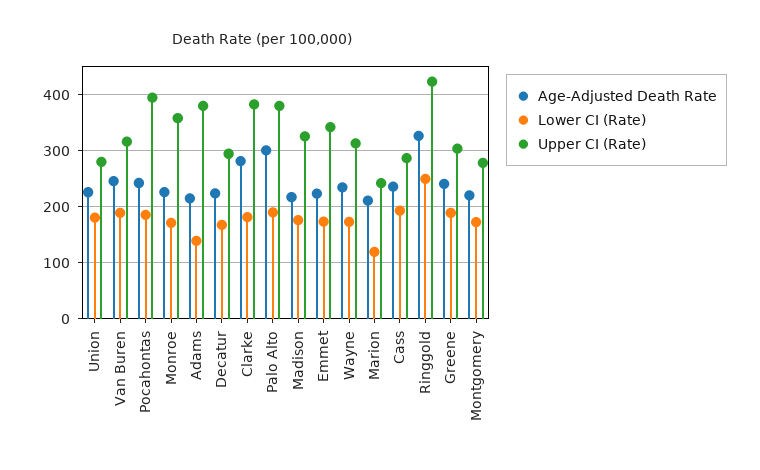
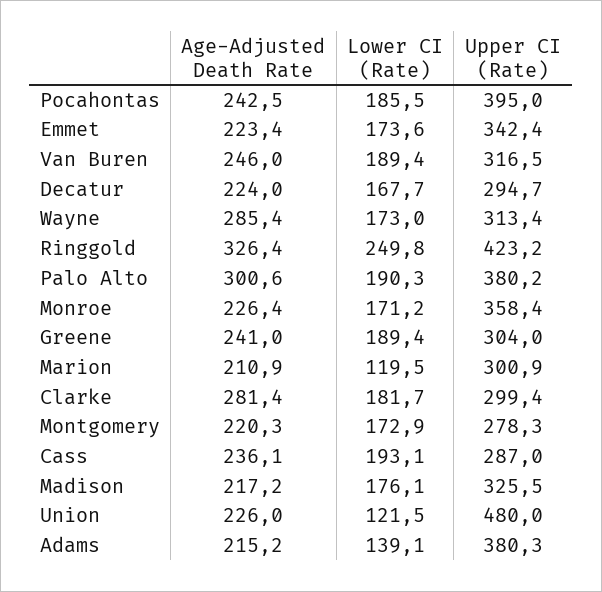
  {
    "Age-Adjusted Death Rate": {
      "Union": 226,
      "Van Buren": 246,
      "Pocahontas": 242.5,
      "Monroe": 226.4,
      "Adams": 215.2,
      "Decatur": 224,
      "Clarke": 281.4,
      "Palo Alto": 300.6,
      "Madison": 217.2,
      "Emmet": 223.4,
-     "Wayne": 240,
+     "Wayne": 285.4,
      "Marion": 210.9,
      "Cass": 236.1,
      "Ringgold": 326.4,
      "Greene": 241,
      "Montgomery": 220.3
    },
    "Lower CI (Rate)": {
-     "Union": 180,
+     "Union": 121.5,
      "Van Buren": 189.4,
      "Pocahontas": 185.5,
      "Monroe": 171.2,
      "Adams": 139.1,
      "Decatur": 167.7,
      "Clarke": 181.7,
      "Palo Alto": 190.3,
      "Madison": 176.1,
      "Emmet": 173.6,
      "Wayne": 173,
      "Marion": 119.5,
      "Cass": 193.1,
      "Ringgold": 249.8,
      "Greene": 189.4,
      "Montgomery": 172.9
    },
    "Upper CI (Rate)": {
-     "Union": 280,
+     "Union": 480,
      "Van Buren": 316.5,
      "Pocahontas": 395,
      "Monroe": 358.4,
      "Adams": 380.3,
      "Decatur": 294.7,
-     "Clarke": 380,
+     "Clarke": 299.4,
      "Palo Alto": 380.2,
      "Madison": 325.5,
      "Emmet": 342.4,
      "Wayne": 313.4,
-     "Marion": 240,
+     "Marion": 300.9,
      "Cass": 287,
      "Ringgold": 423.2,
      "Greene": 304,
      "Montgomery": 278.3
    }
  }

